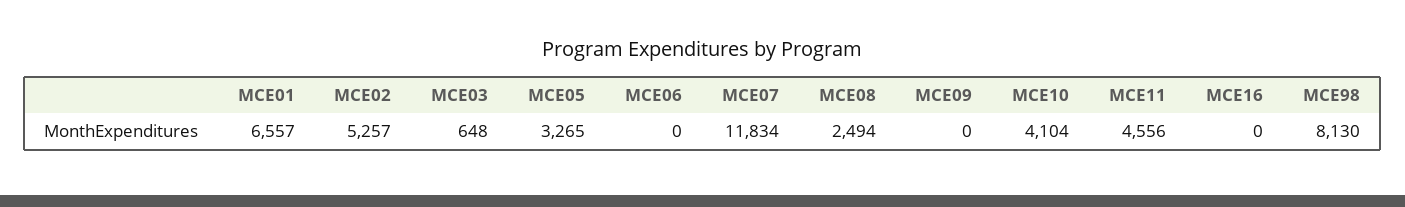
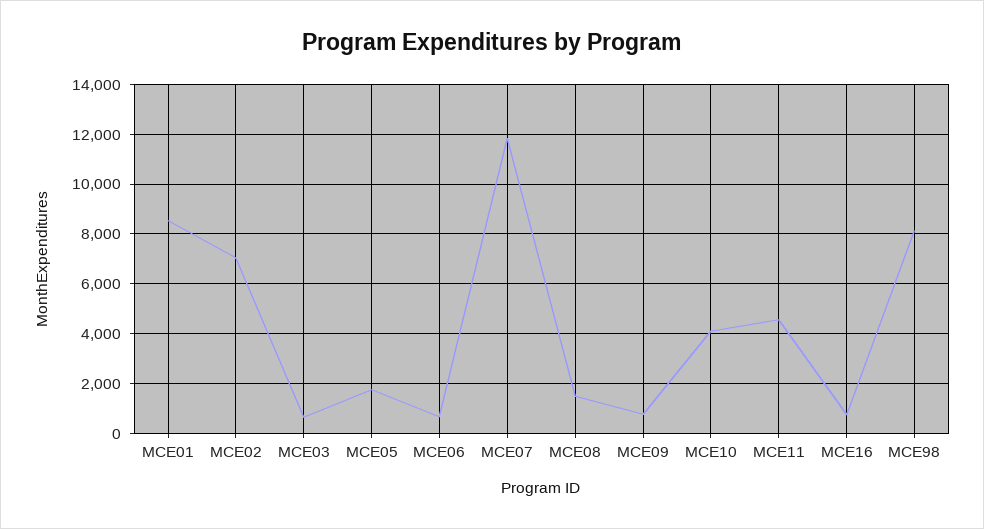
  {
-   "MCE01": 6557,
+   "MCE01": 8500,
-   "MCE02": 5257,
+   "MCE02": 7000,
    "MCE03": 648,
-   "MCE05": 3265,
+   "MCE05": 1750,
-   "MCE06": 0,
+   "MCE06": 750,
    "MCE07": 11834,
-   "MCE08": 2494,
+   "MCE08": 1500,
-   "MCE09": 0,
+   "MCE09": 750,
    "MCE10": 4104,
    "MCE11": 4556,
-   "MCE16": 0,
+   "MCE16": 750,
    "MCE98": 8130
  }

